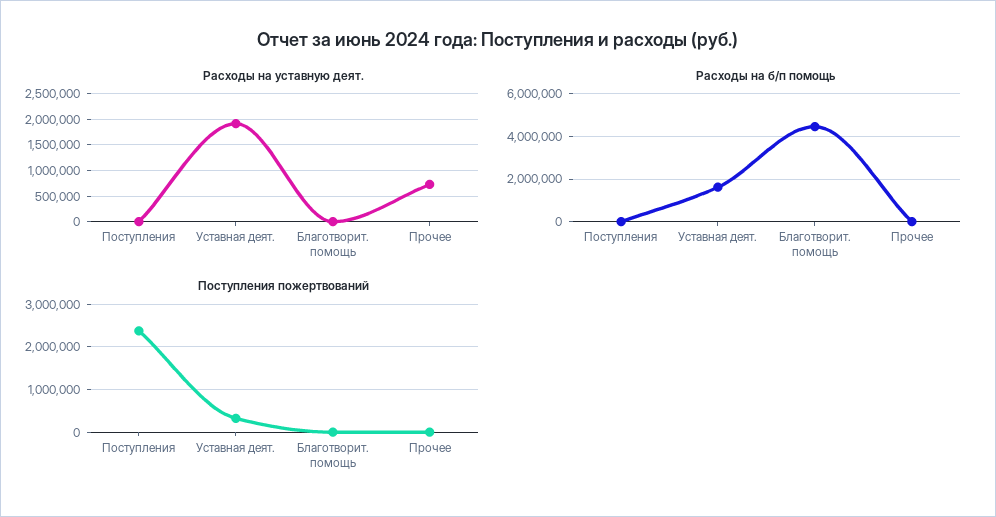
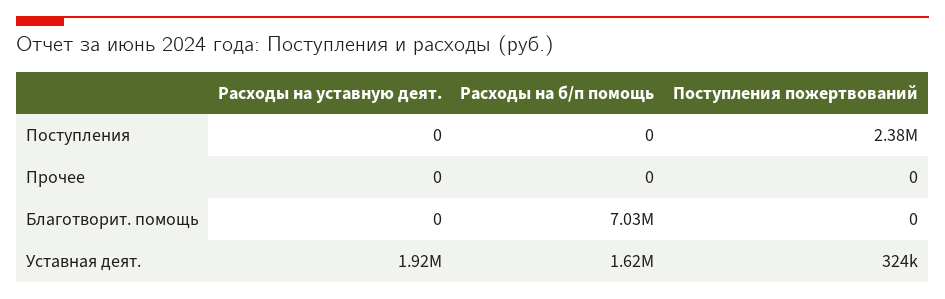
  {
    "Расходы на уставную деят.": {
      "Поступления": 0,
      "Уставная деят.": 1920000,
      "Благотворит. помощь": 0,
-     "Прочее": 750000
+     "Прочее": 0
    },
    "Расходы на б/п помощь": {
      "Поступления": 0,
      "Уставная деят.": 1620000,
-     "Благотворит. помощь": 4500000,
+     "Благотворит. помощь": 7030000,
      "Прочее": 0
    },
    "Поступления пожертвований": {
      "Поступления": 2380000,
      "Уставная деят.": 324000,
      "Благотворит. помощь": 0,
      "Прочее": 0
    }
  }

